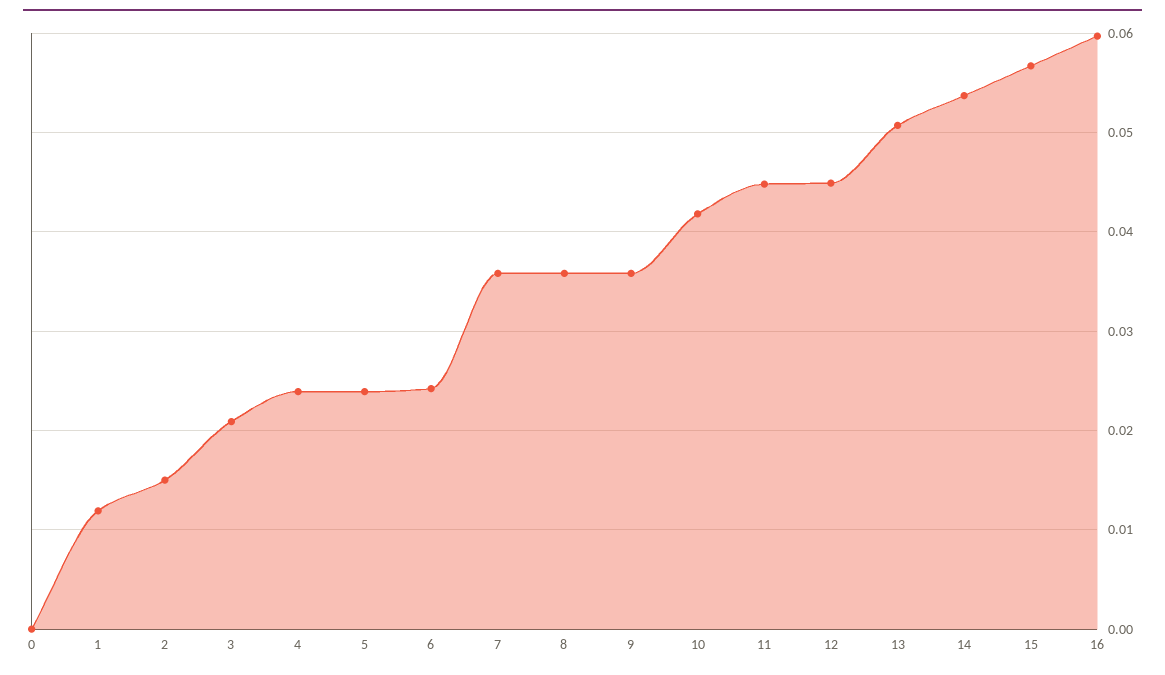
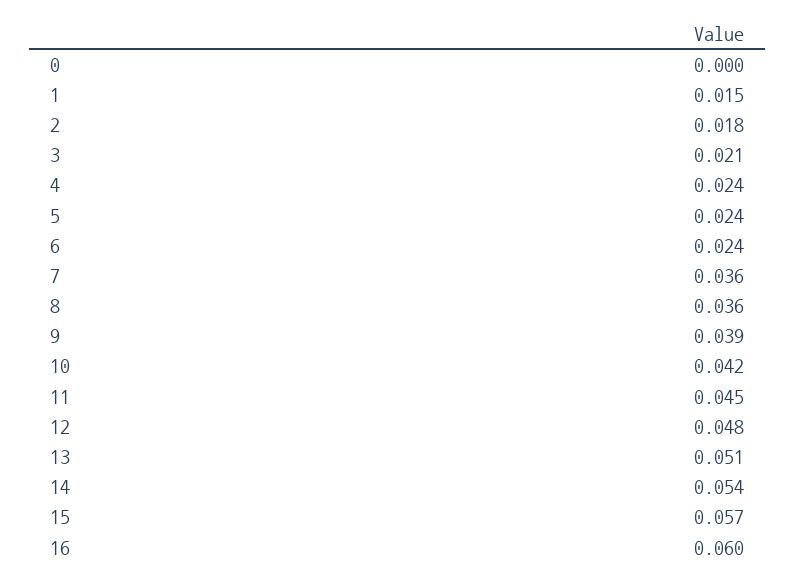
  {
    "0": 0,
-   "1": 0.012,
+   "1": 0.015,
-   "2": 0.015,
+   "2": 0.018,
    "3": 0.021,
    "4": 0.024,
    "5": 0.024,
    "6": 0.024,
    "7": 0.036,
    "8": 0.036,
-   "9": 0.036,
+   "9": 0.039,
    "10": 0.042,
    "11": 0.045,
-   "12": 0.045,
+   "12": 0.048,
    "13": 0.051,
    "14": 0.054,
    "15": 0.057,
    "16": 0.06
  }

